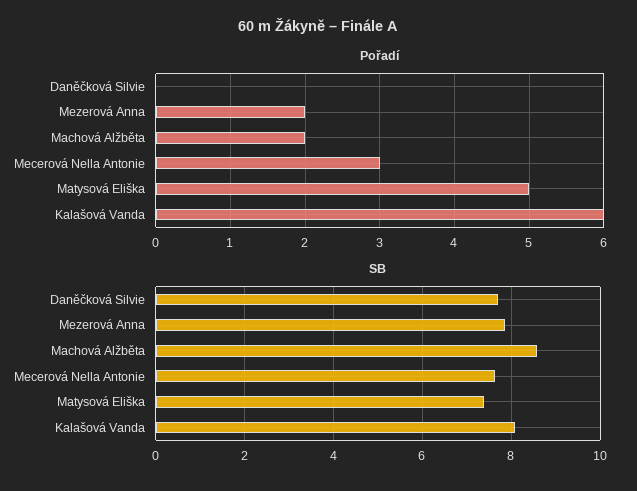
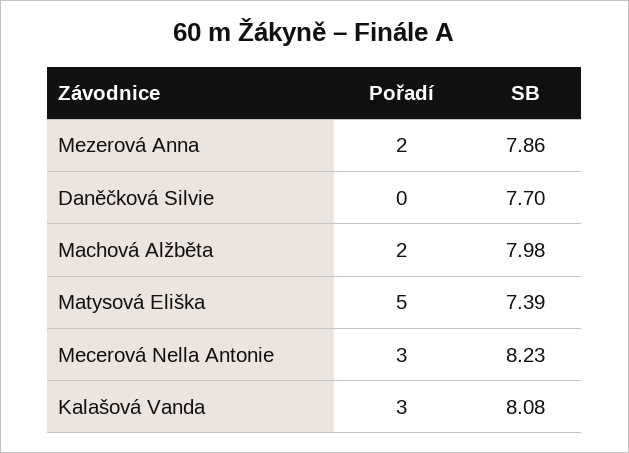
  {
    "Pořadí": {
      "Daněčková Silvie": 0,
      "Mezerová Anna": 2,
      "Machová Alžběta": 2,
      "Mecerová Nella Antonie": 3,
      "Matysová Eliška": 5,
-     "Kalašová Vanda": 6
+     "Kalašová Vanda": 3
    },
    "SB": {
      "Daněčková Silvie": 7.7,
      "Mezerová Anna": 7.86,
-     "Machová Alžběta": 8.6,
+     "Machová Alžběta": 7.98,
-     "Mecerová Nella Antonie": 7.6,
+     "Mecerová Nella Antonie": 8.23,
      "Matysová Eliška": 7.39,
      "Kalašová Vanda": 8.08
    }
  }

